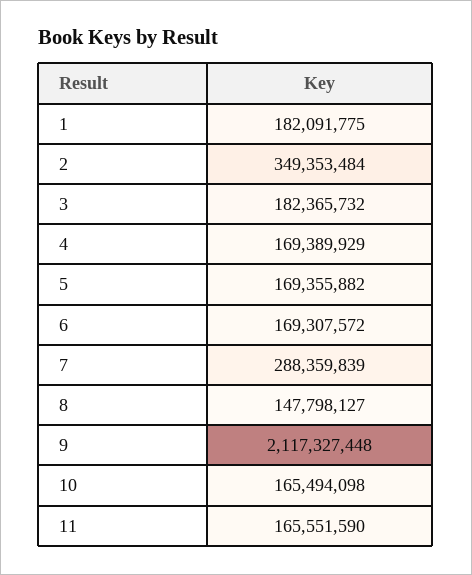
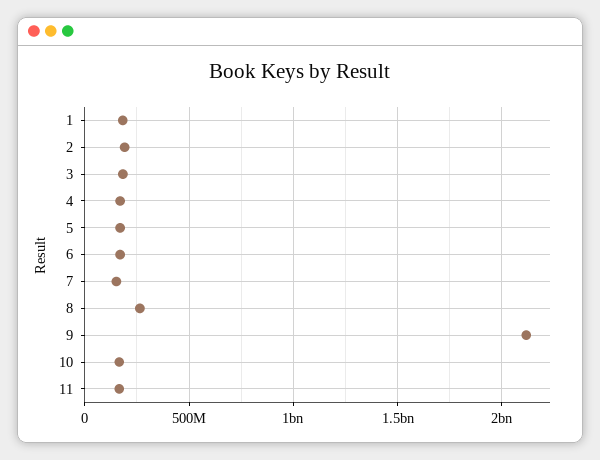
  {
    "1": 182091775,
-   "2": 349353484,
+   "2": 200000000,
    "3": 182365732,
    "4": 169389929,
    "5": 169355882,
    "6": 169307572,
-   "7": 288359839,
+   "7": 150000000,
-   "8": 147798127,
+   "8": 250000000,
    "9": 2117327448,
    "10": 165494098,
    "11": 165551590
  }

